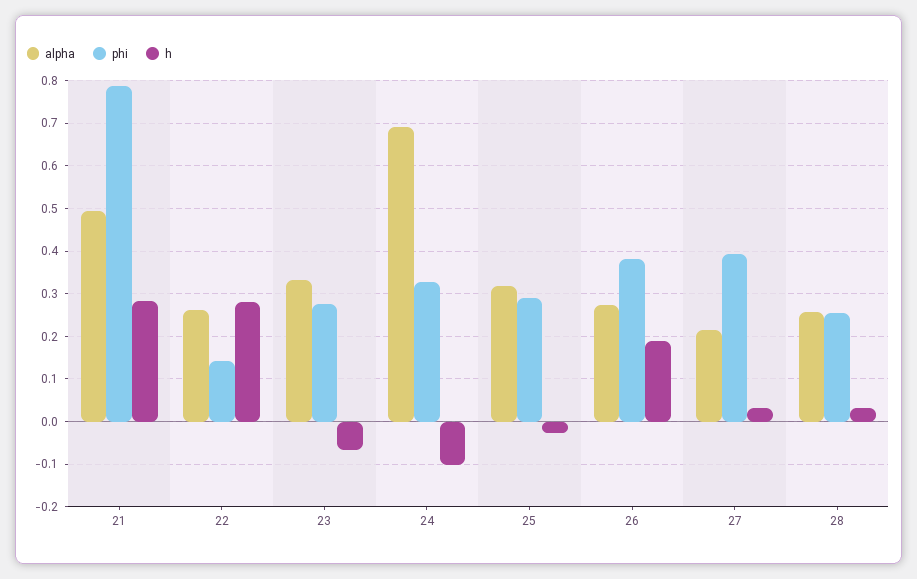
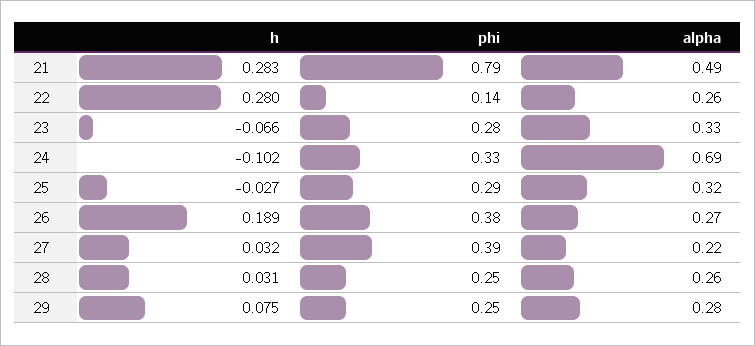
  {
    "alpha": {
      "21": 0.49,
      "22": 0.26,
      "23": 0.33,
      "24": 0.69,
      "25": 0.32,
      "26": 0.27,
      "27": 0.22,
-     "28": 0.26
+     "28": 0.26,
+     "29": 0.28
    },
    "phi": {
      "21": 0.79,
      "22": 0.14,
      "23": 0.28,
      "24": 0.33,
      "25": 0.29,
      "26": 0.38,
      "27": 0.39,
-     "28": 0.25
+     "28": 0.25,
+     "29": 0.25
    },
    "h": {
      "21": 0.283,
      "22": 0.28,
      "23": -0.066,
      "24": -0.102,
      "25": -0.027,
      "26": 0.189,
      "27": 0.032,
-     "28": 0.031
+     "28": 0.031,
+     "29": 0.075
    }
  }

